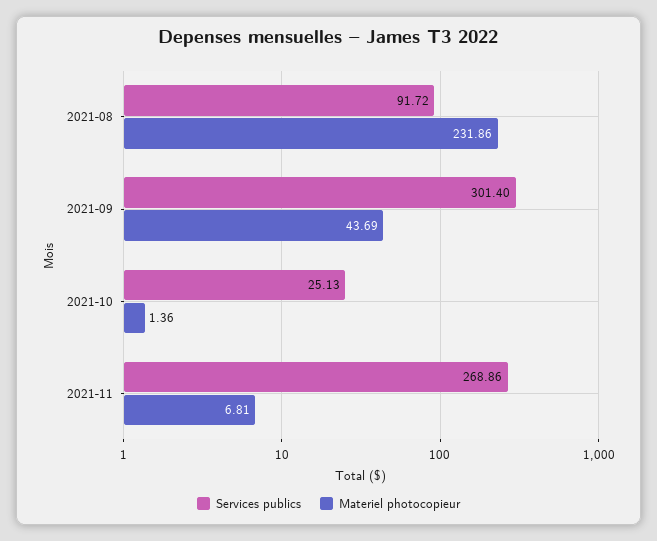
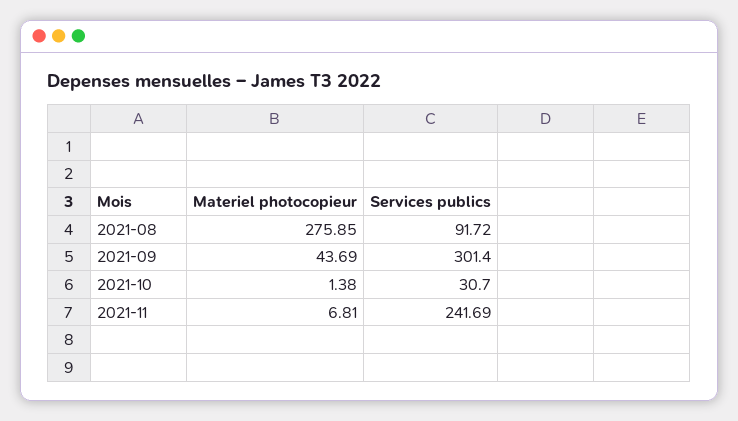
  {
    "Services publics": {
      "2021-08": 91.72,
      "2021-09": 301.4,
-     "2021-10": 25.13,
+     "2021-10": 30.7,
-     "2021-11": 268.86
+     "2021-11": 241.69
    },
    "Materiel photocopieur": {
-     "2021-08": 231.86,
+     "2021-08": 275.85,
      "2021-09": 43.69,
-     "2021-10": 1.36,
+     "2021-10": 1.38,
      "2021-11": 6.81
    }
  }

